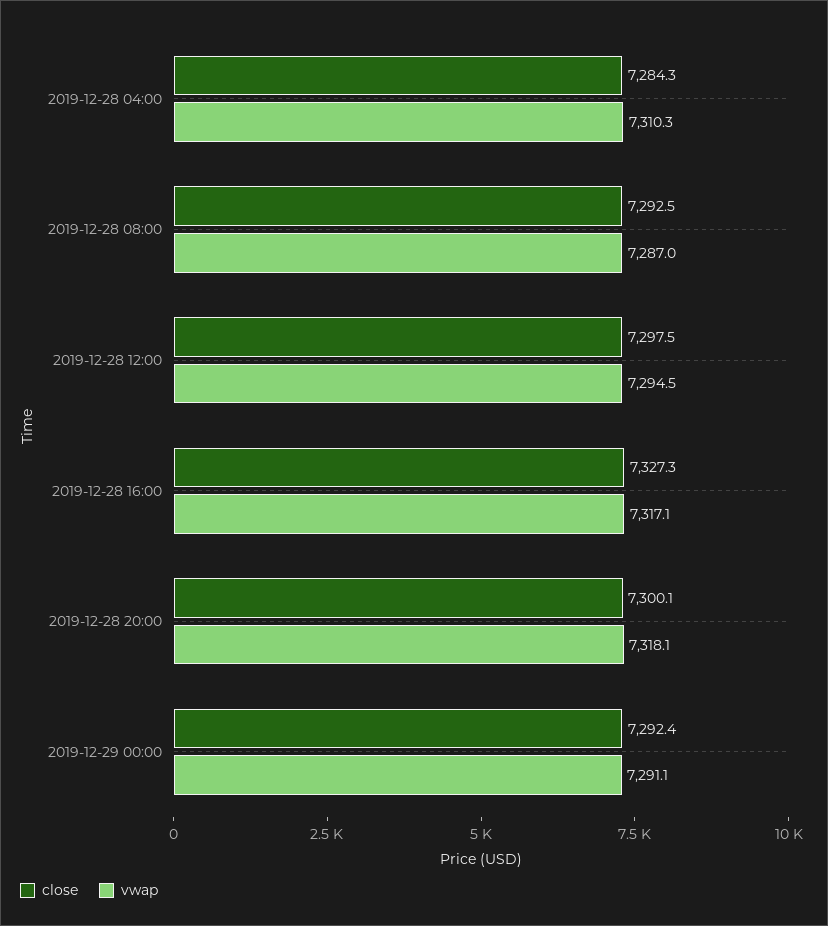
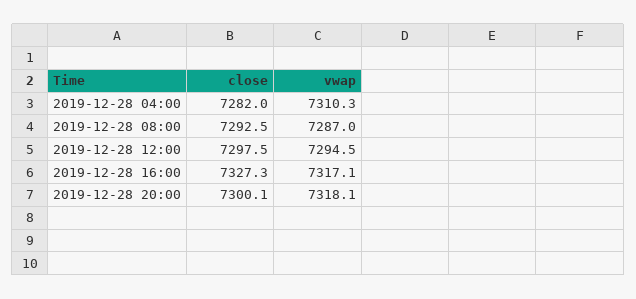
  {
    "close": {
-     "2019-12-28 04:00": 7284.3,
+     "2019-12-28 04:00": 7282,
      "2019-12-28 08:00": 7292.5,
      "2019-12-28 12:00": 7297.5,
      "2019-12-28 16:00": 7327.3,
-     "2019-12-28 20:00": 7300.1,
+     "2019-12-28 20:00": 7300.1
-     "2019-12-29 00:00": 7292.4
    },
    "vwap": {
      "2019-12-28 04:00": 7310.3,
      "2019-12-28 08:00": 7287,
      "2019-12-28 12:00": 7294.5,
      "2019-12-28 16:00": 7317.1,
-     "2019-12-28 20:00": 7318.1,
+     "2019-12-28 20:00": 7318.1
-     "2019-12-29 00:00": 7291.1
    }
  }

